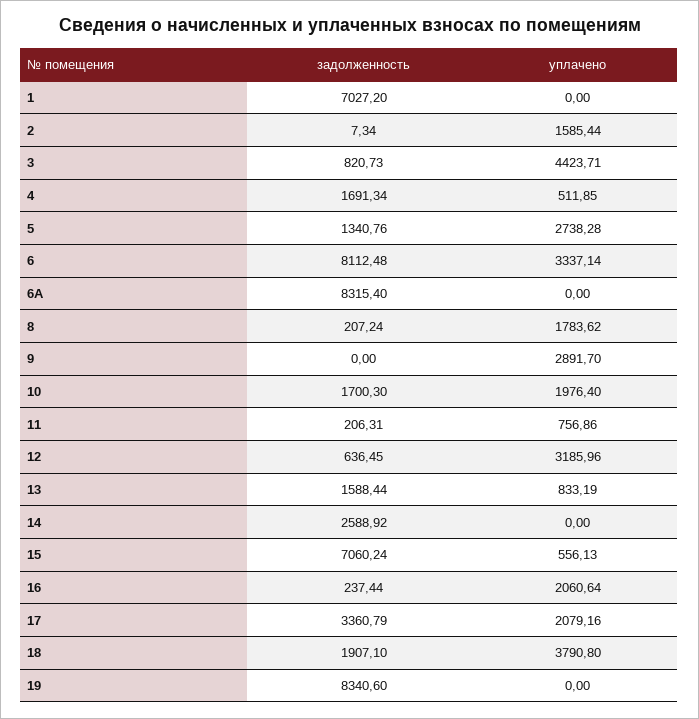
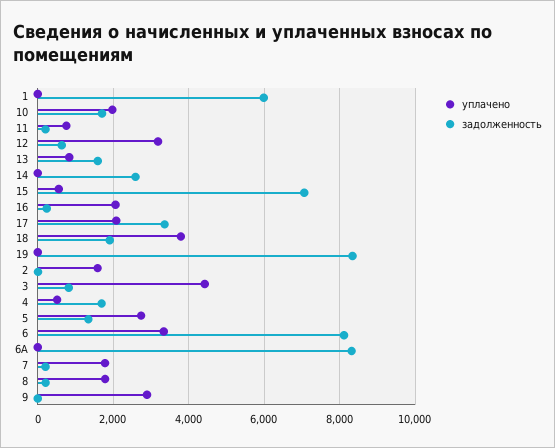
  {
    "задолженность": {
-     "1": 7027.2,
+     "1": 6000,
      "2": 7.34,
      "3": 820.73,
      "4": 1691.34,
      "5": 1340.76,
      "6": 8112.48,
      "6А": 8315.4,
      "8": 207.24,
      "9": 0,
      "10": 1700.3,
      "11": 206.31,
      "12": 636.45,
      "13": 1588.44,
      "14": 2588.92,
      "15": 7060.24,
      "16": 237.44,
      "17": 3360.79,
      "18": 1907.1,
-     "19": 8340.6
+     "19": 8340.6,
+     "7": 200
    },
    "уплачено": {
      "1": 0,
      "2": 1585.44,
      "3": 4423.71,
      "4": 511.85,
      "5": 2738.28,
      "6": 3337.14,
      "6А": 0,
      "8": 1783.62,
      "9": 2891.7,
      "10": 1976.4,
      "11": 756.86,
      "12": 3185.96,
      "13": 833.19,
      "14": 0,
      "15": 556.13,
      "16": 2060.64,
      "17": 2079.16,
      "18": 3790.8,
-     "19": 0
+     "19": 0,
+     "7": 1800
    }
  }

